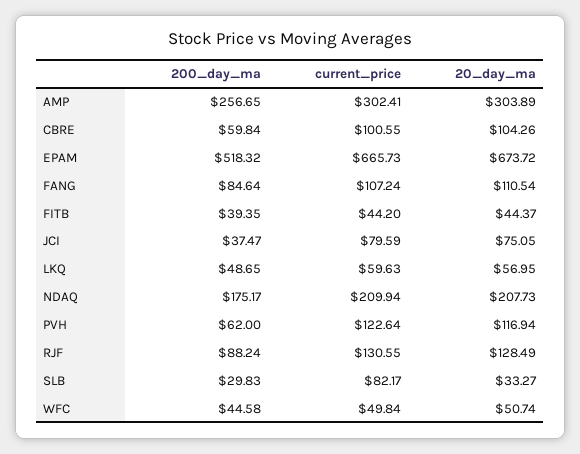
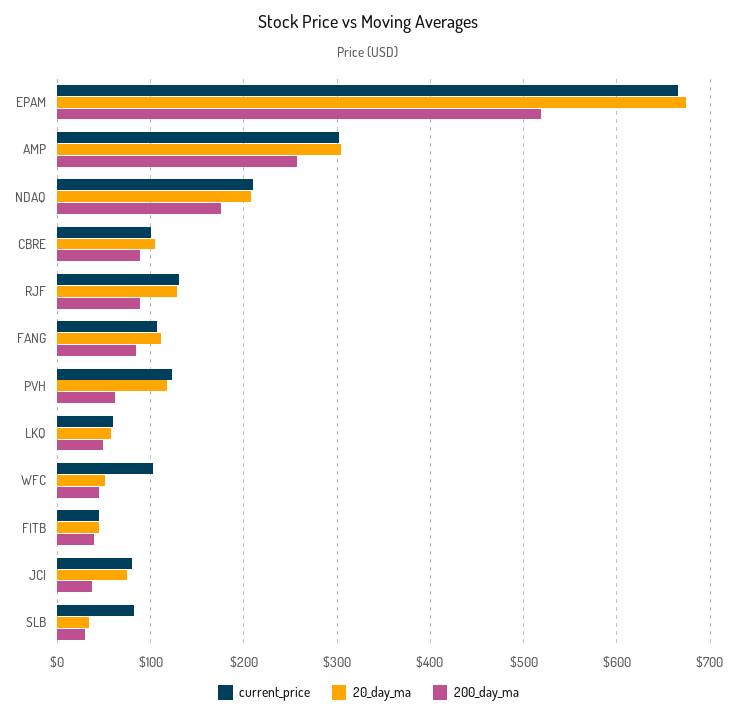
  {
    "200_day_ma": {
      "AMP": 256.65,
-     "CBRE": 59.84,
+     "CBRE": 90,
      "EPAM": 518.32,
      "FANG": 84.64,
      "FITB": 39.35,
      "JCI": 37.47,
      "LKQ": 48.65,
      "NDAQ": 175.17,
      "PVH": 62,
      "RJF": 88.24,
      "SLB": 29.83,
      "WFC": 44.58
    },
    "current_price": {
      "AMP": 302.41,
      "CBRE": 100.55,
      "EPAM": 665.73,
      "FANG": 107.24,
      "FITB": 44.2,
      "JCI": 79.59,
      "LKQ": 59.63,
      "NDAQ": 209.94,
      "PVH": 122.64,
      "RJF": 130.55,
      "SLB": 82.17,
-     "WFC": 49.84
+     "WFC": 100
    },
    "20_day_ma": {
      "AMP": 303.89,
      "CBRE": 104.26,
      "EPAM": 673.72,
      "FANG": 110.54,
      "FITB": 44.37,
      "JCI": 75.05,
      "LKQ": 56.95,
      "NDAQ": 207.73,
      "PVH": 116.94,
      "RJF": 128.49,
      "SLB": 33.27,
      "WFC": 50.74
    }
  }

